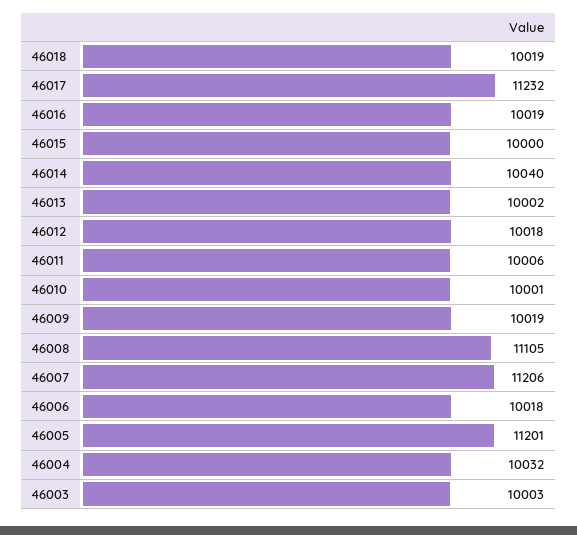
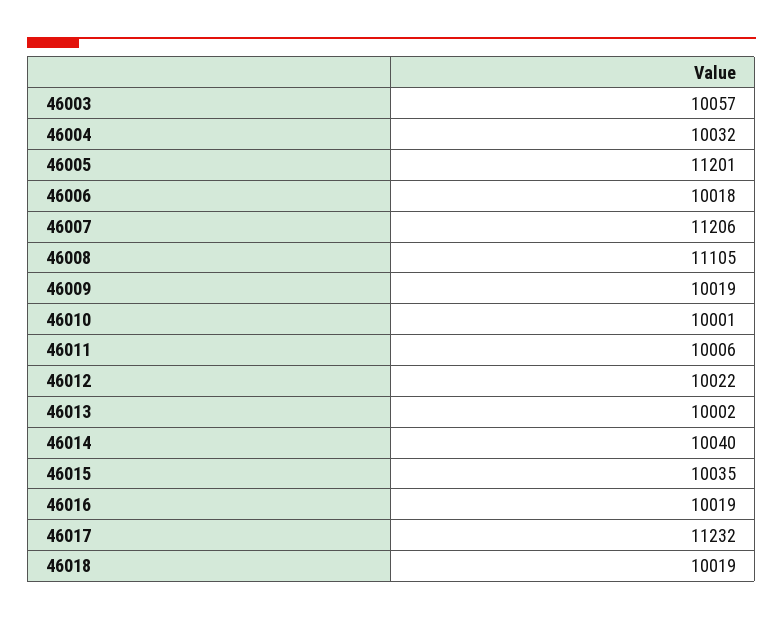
  {
    "46018": 10019,
    "46017": 11232,
    "46016": 10019,
-   "46015": 10000,
+   "46015": 10035,
    "46014": 10040,
    "46013": 10002,
-   "46012": 10018,
+   "46012": 10022,
    "46011": 10006,
    "46010": 10001,
    "46009": 10019,
    "46008": 11105,
    "46007": 11206,
    "46006": 10018,
    "46005": 11201,
    "46004": 10032,
-   "46003": 10003
+   "46003": 10057
  }

